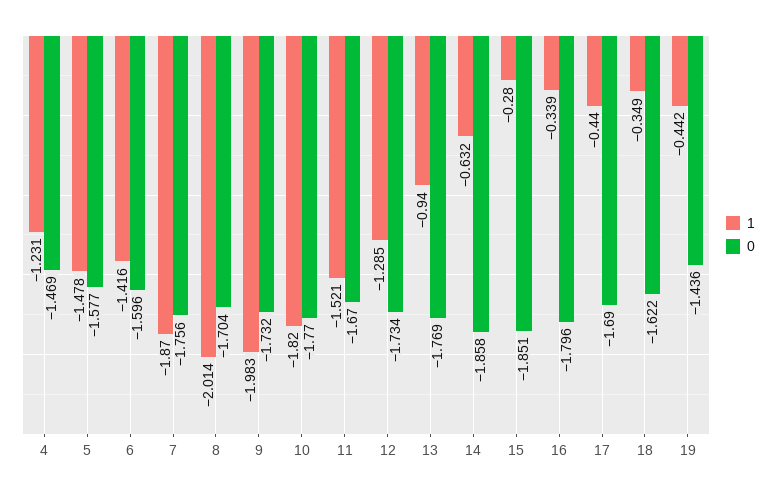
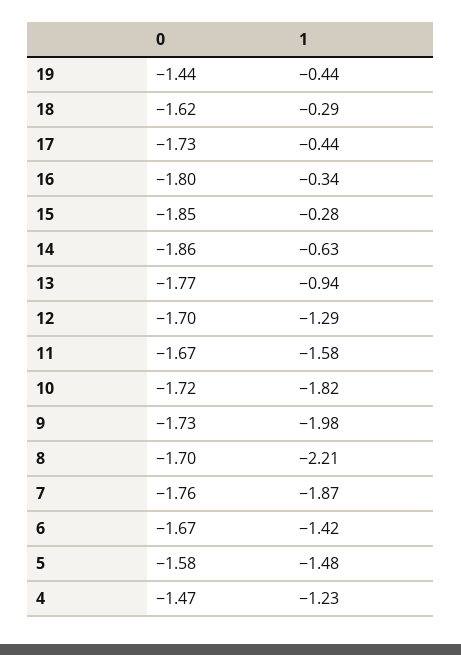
  {
    "1": {
      "4": -1.231,
      "5": -1.478,
      "6": -1.416,
      "7": -1.87,
-     "8": -2.014,
+     "8": -2.21,
      "9": -1.983,
      "10": -1.82,
-     "11": -1.521,
+     "11": -1.58,
      "12": -1.285,
      "13": -0.94,
      "14": -0.632,
      "15": -0.28,
      "16": -0.339,
      "17": -0.44,
-     "18": -0.349,
+     "18": -0.29,
      "19": -0.442
    },
    "0": {
      "4": -1.469,
      "5": -1.577,
-     "6": -1.596,
+     "6": -1.67,
      "7": -1.756,
      "8": -1.704,
      "9": -1.732,
-     "10": -1.77,
+     "10": -1.72,
      "11": -1.67,
-     "12": -1.734,
+     "12": -1.7,
      "13": -1.769,
      "14": -1.858,
      "15": -1.851,
      "16": -1.796,
-     "17": -1.69,
+     "17": -1.73,
      "18": -1.622,
      "19": -1.436
    }
  }

